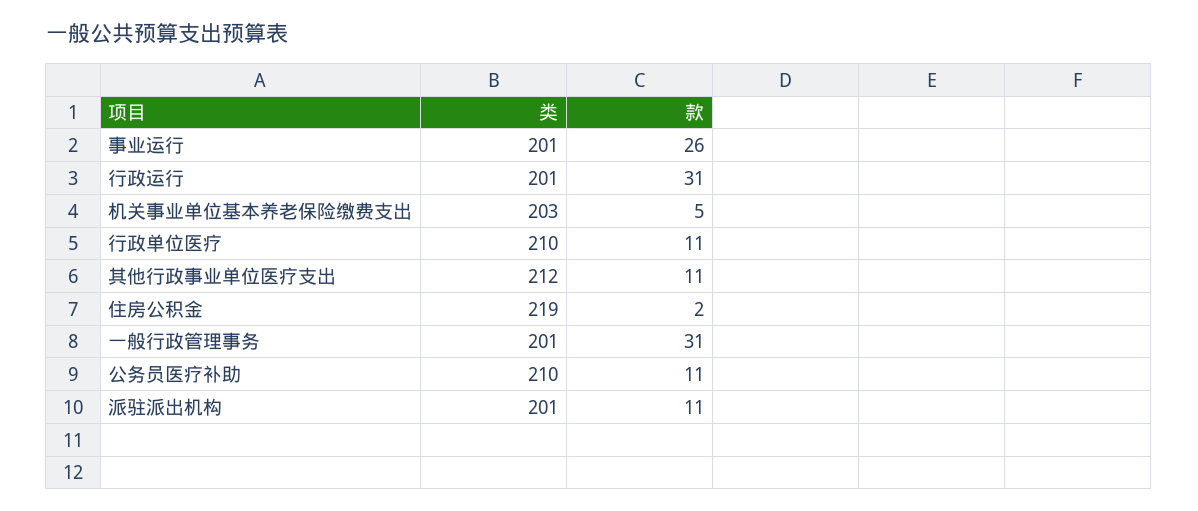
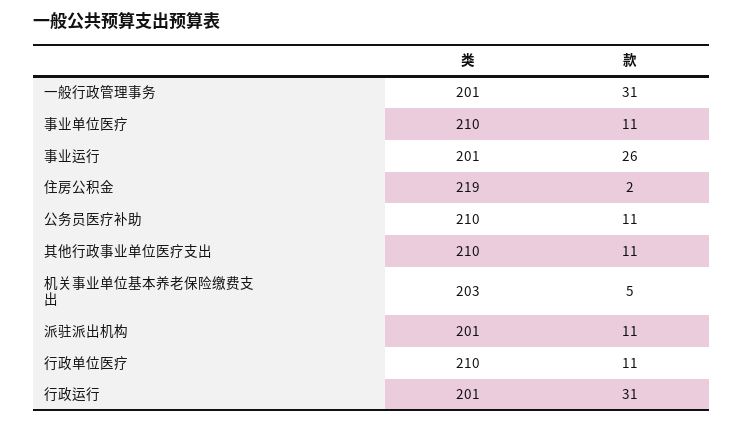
  {
    "类": {
      "事业运行": 201,
      "行政运行": 201,
      "机关事业单位基本养老保险缴费支出": 203,
      "行政单位医疗": 210,
-     "其他行政事业单位医疗支出": 212,
+     "其他行政事业单位医疗支出": 210,
      "住房公积金": 219,
      "一般行政管理事务": 201,
      "公务员医疗补助": 210,
-     "派驻派出机构": 201
+     "派驻派出机构": 201,
+     "事业单位医疗": 210
    },
    "款": {
      "事业运行": 26,
      "行政运行": 31,
      "机关事业单位基本养老保险缴费支出": 5,
      "行政单位医疗": 11,
      "其他行政事业单位医疗支出": 11,
      "住房公积金": 2,
      "一般行政管理事务": 31,
      "公务员医疗补助": 11,
-     "派驻派出机构": 11
+     "派驻派出机构": 11,
+     "事业单位医疗": 11
    }
  }

